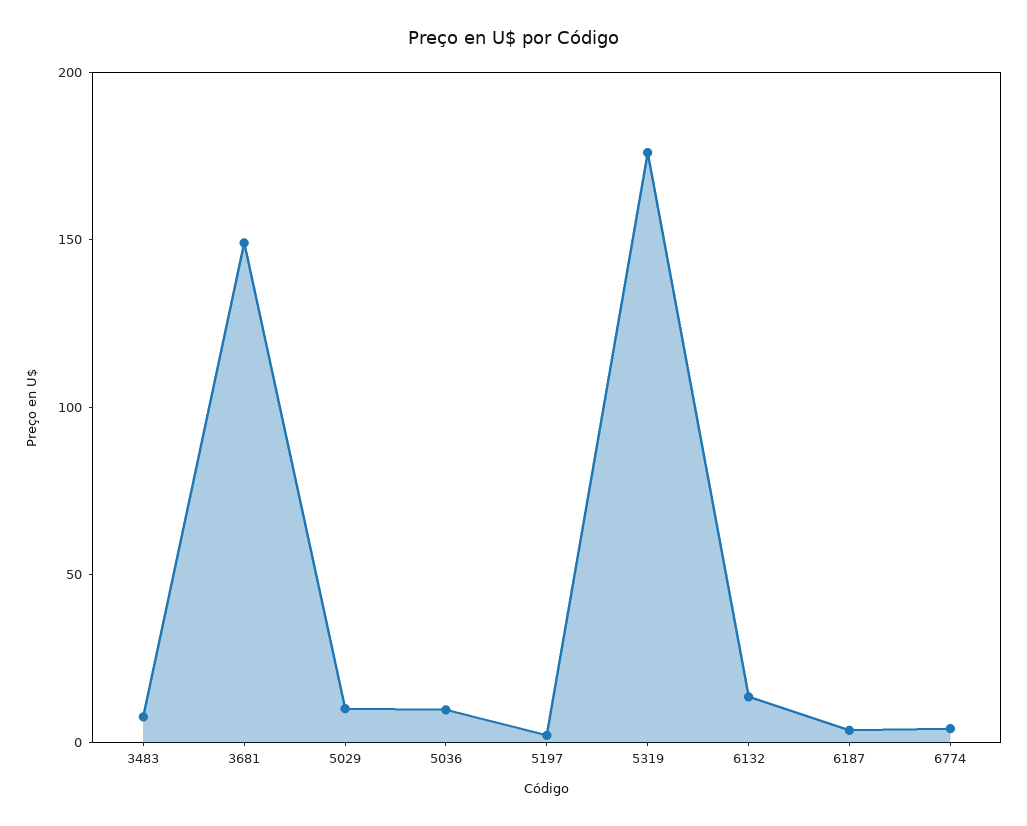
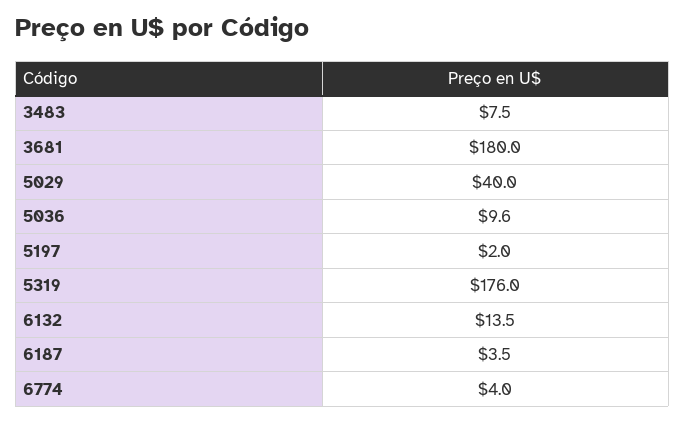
  {
    "3483": 7.5,
-   "3681": 150,
+   "3681": 180,
-   "5029": 10,
+   "5029": 40,
    "5036": 9.6,
    "5197": 2,
    "5319": 176,
    "6132": 13.5,
    "6187": 3.5,
    "6774": 4
  }

